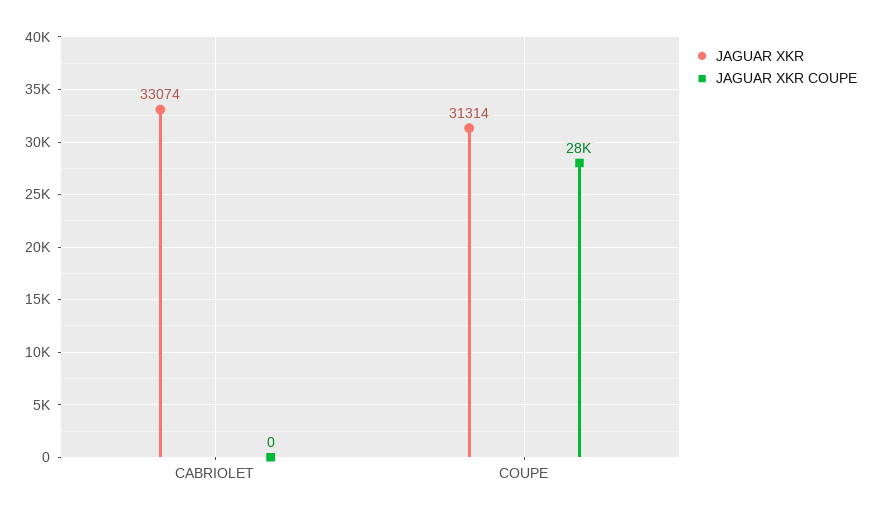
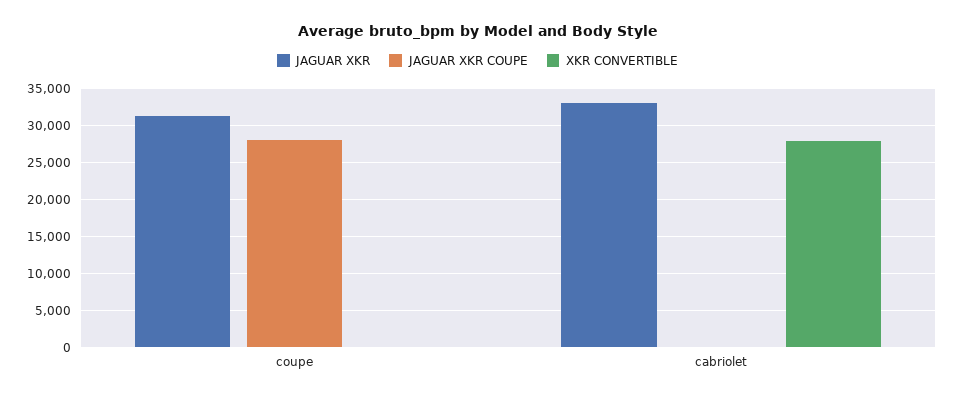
  {
    "JAGUAR XKR": {
      "CABRIOLET": 33074,
      "COUPE": 31314
    },
    "JAGUAR XKR COUPE": {
      "CABRIOLET": 0,
      "COUPE": 28000
-   }
+   },
+   "XKR CONVERTIBLE": {
+     "COUPE": 0,
+     "CABRIOLET": 28000
+   }
  }

